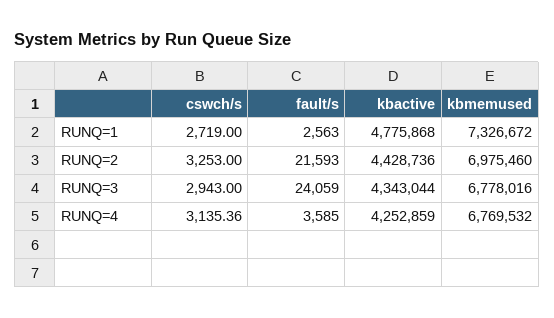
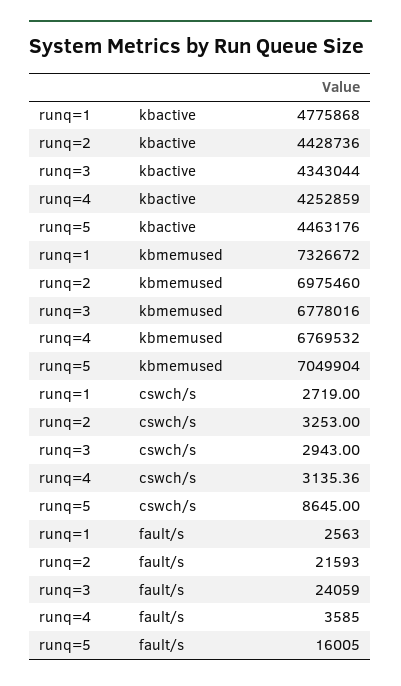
  {
    "cswch/s": {
      "RUNQ=1": 2719,
      "RUNQ=2": 3253,
      "RUNQ=3": 2943,
-     "RUNQ=4": 3135.36
+     "RUNQ=4": 3135.36,
+     "runq=5": 8645
    },
    "fault/s": {
      "RUNQ=1": 2563,
      "RUNQ=2": 21593,
      "RUNQ=3": 24059,
-     "RUNQ=4": 3585
+     "RUNQ=4": 3585,
+     "runq=5": 16005
    },
    "kbactive": {
      "RUNQ=1": 4775868,
      "RUNQ=2": 4428736,
      "RUNQ=3": 4343044,
-     "RUNQ=4": 4252859
+     "RUNQ=4": 4252859,
+     "runq=5": 4463176
    },
    "kbmemused": {
      "RUNQ=1": 7326672,
      "RUNQ=2": 6975460,
      "RUNQ=3": 6778016,
-     "RUNQ=4": 6769532
+     "RUNQ=4": 6769532,
+     "runq=5": 7049904
    }
  }

